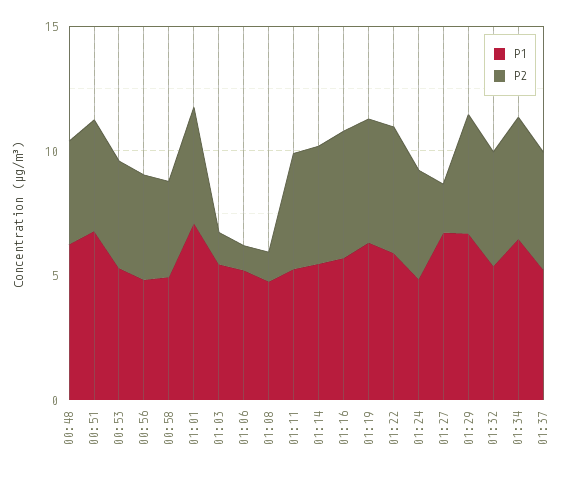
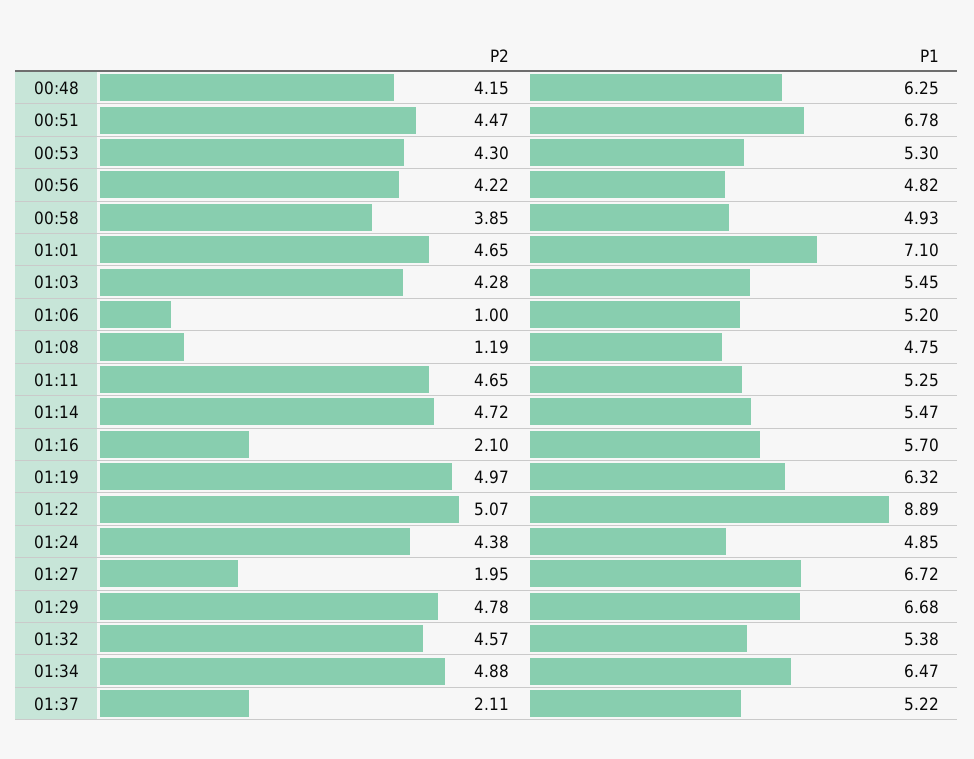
  {
    "P1": {
      "00:48": 6.25,
      "00:51": 6.78,
      "00:53": 5.3,
      "00:56": 4.82,
      "00:58": 4.93,
      "01:01": 7.1,
      "01:03": 5.45,
      "01:06": 5.2,
      "01:08": 4.75,
      "01:11": 5.25,
      "01:14": 5.47,
      "01:16": 5.7,
      "01:19": 6.32,
-     "01:22": 6,
+     "01:22": 8.89,
      "01:24": 4.85,
      "01:27": 6.72,
      "01:29": 6.68,
      "01:32": 5.38,
      "01:34": 6.47,
      "01:37": 5.22
    },
    "P2": {
      "00:48": 4.15,
      "00:51": 4.47,
      "00:53": 4.3,
      "00:56": 4.22,
      "00:58": 3.85,
      "01:01": 4.65,
-     "01:03": 1,
+     "01:03": 4.28,
      "01:06": 1,
      "01:08": 1.19,
      "01:11": 4.65,
      "01:14": 4.72,
-     "01:16": 5,
+     "01:16": 2.1,
      "01:19": 4.97,
      "01:22": 5.07,
      "01:24": 4.38,
      "01:27": 1.95,
      "01:29": 4.78,
      "01:32": 4.57,
      "01:34": 4.88,
-     "01:37": 5
+     "01:37": 2.11
    }
  }

